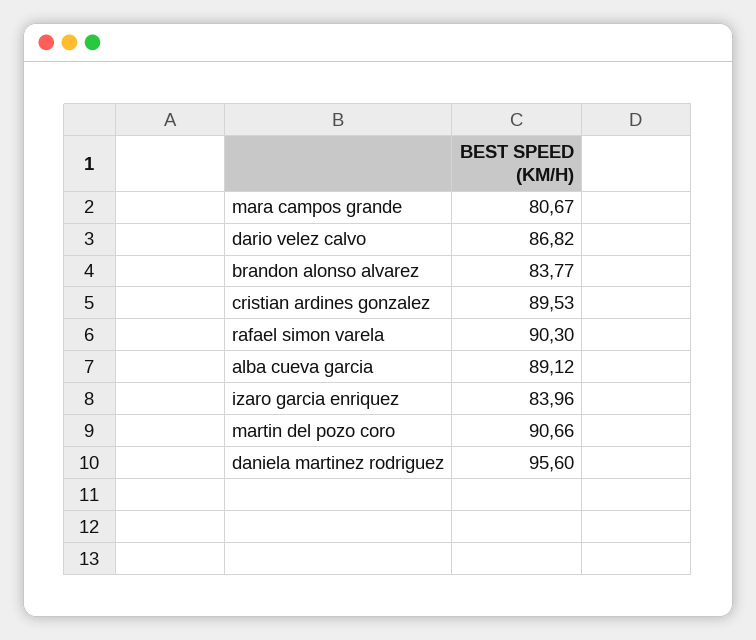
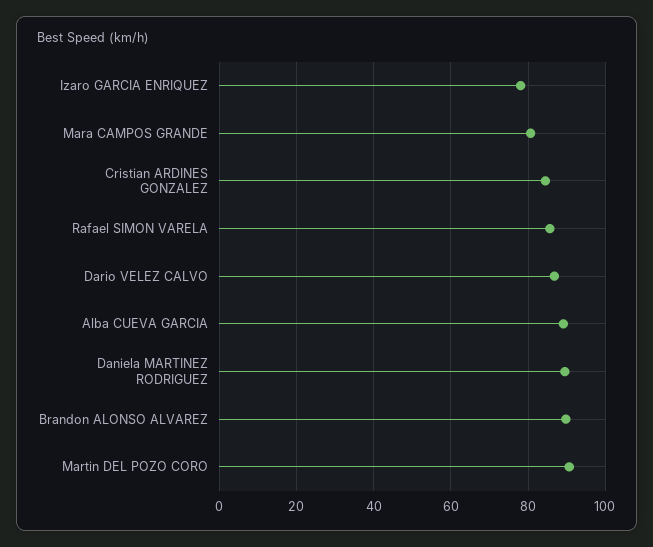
  {
    "mara campos grande": 80.67,
    "dario velez calvo": 86.82,
-   "brandon alonso alvarez": 83.77,
+   "brandon alonso alvarez": 90,
-   "cristian ardines gonzalez": 89.53,
+   "cristian ardines gonzalez": 84,
-   "rafael simon varela": 90.3,
+   "rafael simon varela": 86,
    "alba cueva garcia": 89.12,
-   "izaro garcia enriquez": 83.96,
+   "izaro garcia enriquez": 78,
    "martin del pozo coro": 90.66,
-   "daniela martinez rodriguez": 95.6
+   "daniela martinez rodriguez": 90
  }

